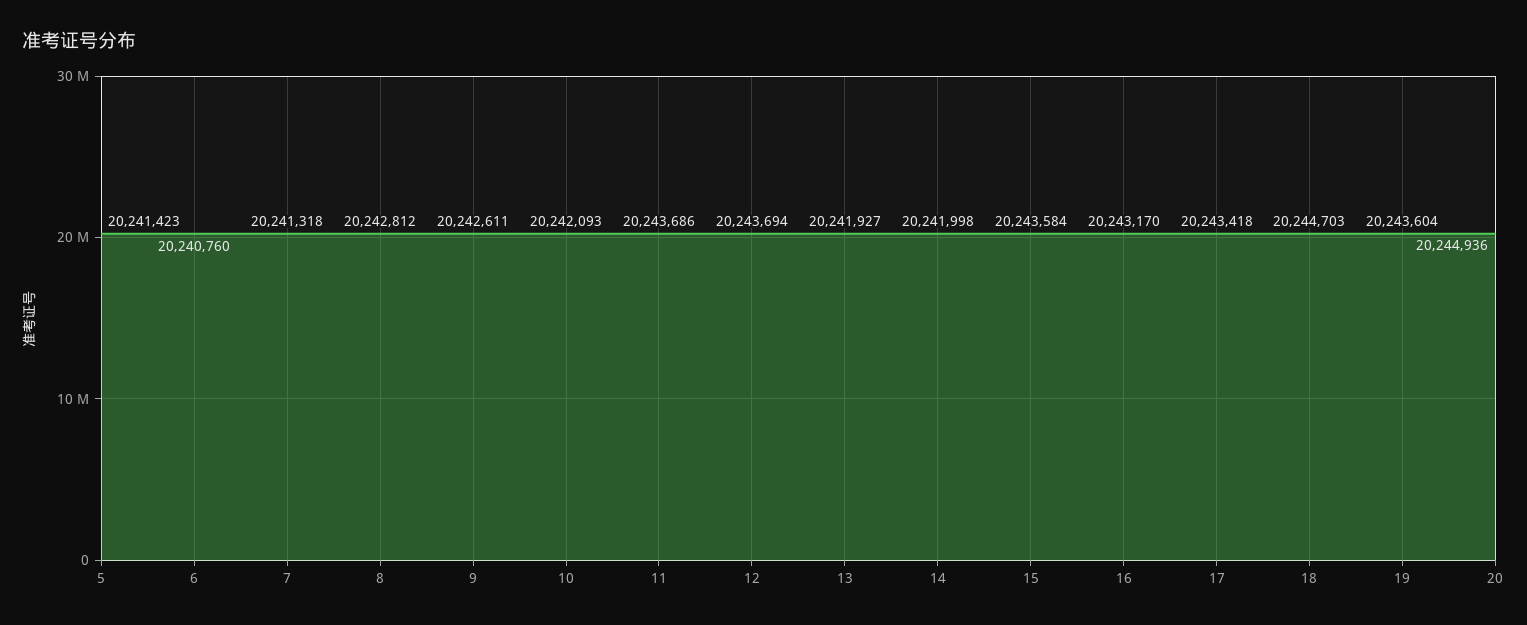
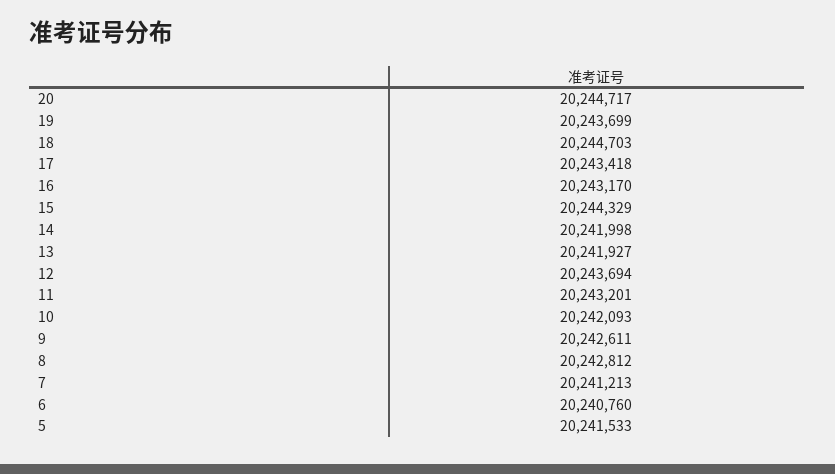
  {
-   "5": 20241423,
+   "5": 20241533,
    "6": 20240760,
-   "7": 20241318,
+   "7": 20241213,
    "8": 20242812,
    "9": 20242611,
    "10": 20242093,
-   "11": 20243686,
+   "11": 20243201,
    "12": 20243694,
    "13": 20241927,
    "14": 20241998,
-   "15": 20243584,
+   "15": 20244329,
    "16": 20243170,
    "17": 20243418,
    "18": 20244703,
-   "19": 20243604,
+   "19": 20243699,
-   "20": 20244936
+   "20": 20244717
  }

